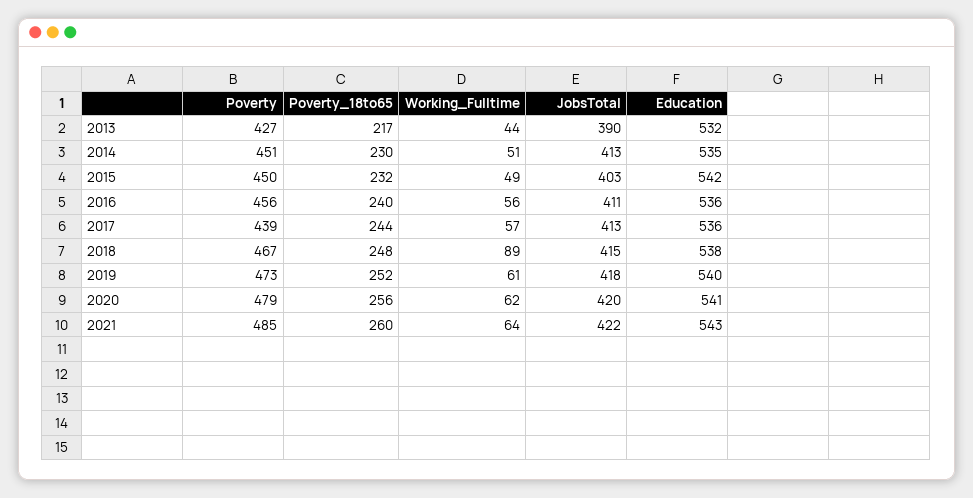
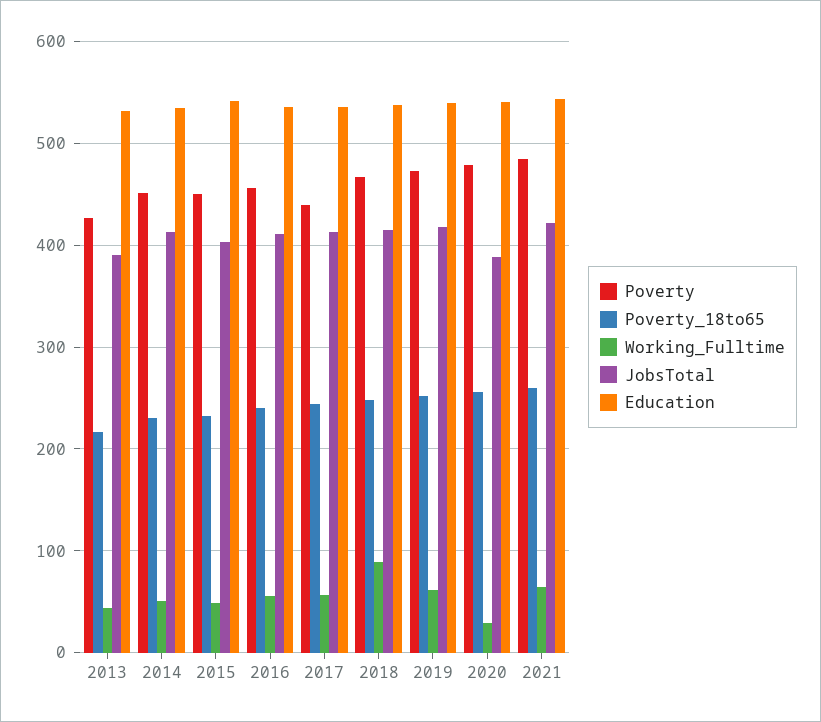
  {
    "Poverty": {
      "2013": 427,
      "2014": 451,
      "2015": 450,
      "2016": 456,
      "2017": 439,
      "2018": 467,
      "2019": 473,
      "2020": 479,
      "2021": 485
    },
    "Poverty_18to65": {
      "2013": 217,
      "2014": 230,
      "2015": 232,
      "2016": 240,
      "2017": 244,
      "2018": 248,
      "2019": 252,
      "2020": 256,
      "2021": 260
    },
    "Working_Fulltime": {
      "2013": 44,
      "2014": 51,
      "2015": 49,
      "2016": 56,
      "2017": 57,
      "2018": 89,
      "2019": 61,
-     "2020": 62,
+     "2020": 30,
      "2021": 64
    },
    "JobsTotal": {
      "2013": 390,
      "2014": 413,
      "2015": 403,
      "2016": 411,
      "2017": 413,
      "2018": 415,
      "2019": 418,
-     "2020": 420,
+     "2020": 390,
      "2021": 422
    },
    "Education": {
      "2013": 532,
      "2014": 535,
      "2015": 542,
      "2016": 536,
      "2017": 536,
      "2018": 538,
      "2019": 540,
      "2020": 541,
      "2021": 543
    }
  }

